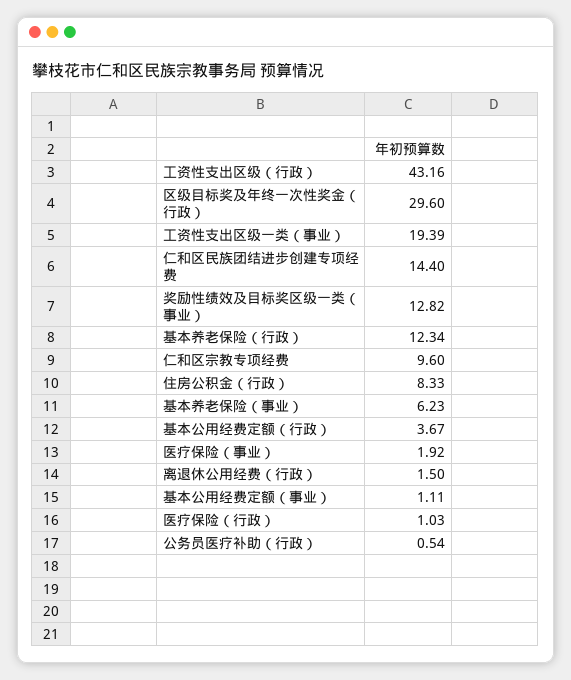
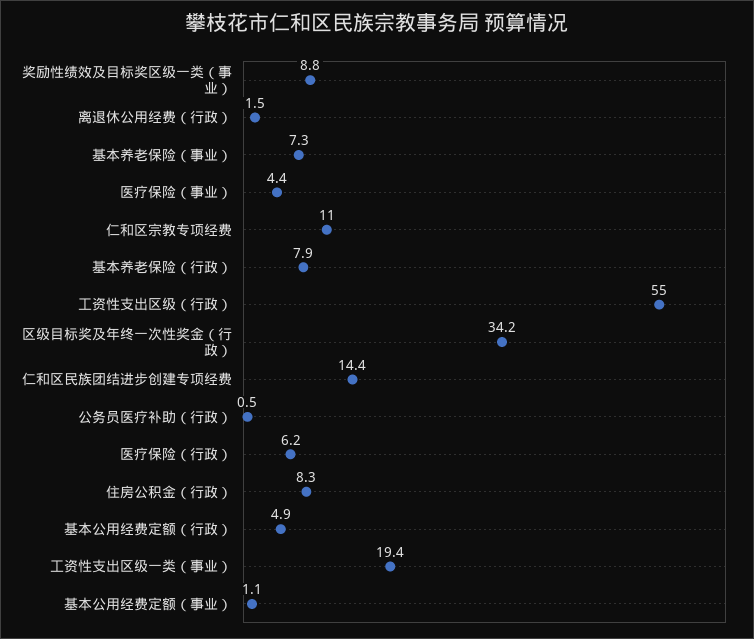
  {
-   "工资性支出区级（行政）": 43.16,
+   "工资性支出区级（行政）": 55,
-   "区级目标奖及年终一次性奖金（行政）": 29.6,
+   "区级目标奖及年终一次性奖金（行政）": 34.2,
    "工资性支出区级一类（事业）": 19.39,
    "仁和区民族团结进步创建专项经费": 14.4,
-   "奖励性绩效及目标奖区级一类（事业）": 12.82,
+   "奖励性绩效及目标奖区级一类（事业）": 8.8,
-   "基本养老保险（行政）": 12.34,
+   "基本养老保险（行政）": 7.9,
-   "仁和区宗教专项经费": 9.6,
+   "仁和区宗教专项经费": 11,
    "住房公积金（行政）": 8.33,
-   "基本养老保险（事业）": 6.23,
+   "基本养老保险（事业）": 7.3,
-   "基本公用经费定额（行政）": 3.67,
+   "基本公用经费定额（行政）": 4.9,
-   "医疗保险（事业）": 1.92,
+   "医疗保险（事业）": 4.4,
    "离退休公用经费（行政）": 1.5,
    "基本公用经费定额（事业）": 1.11,
-   "医疗保险（行政）": 1.03,
+   "医疗保险（行政）": 6.2,
    "公务员医疗补助（行政）": 0.54
  }

